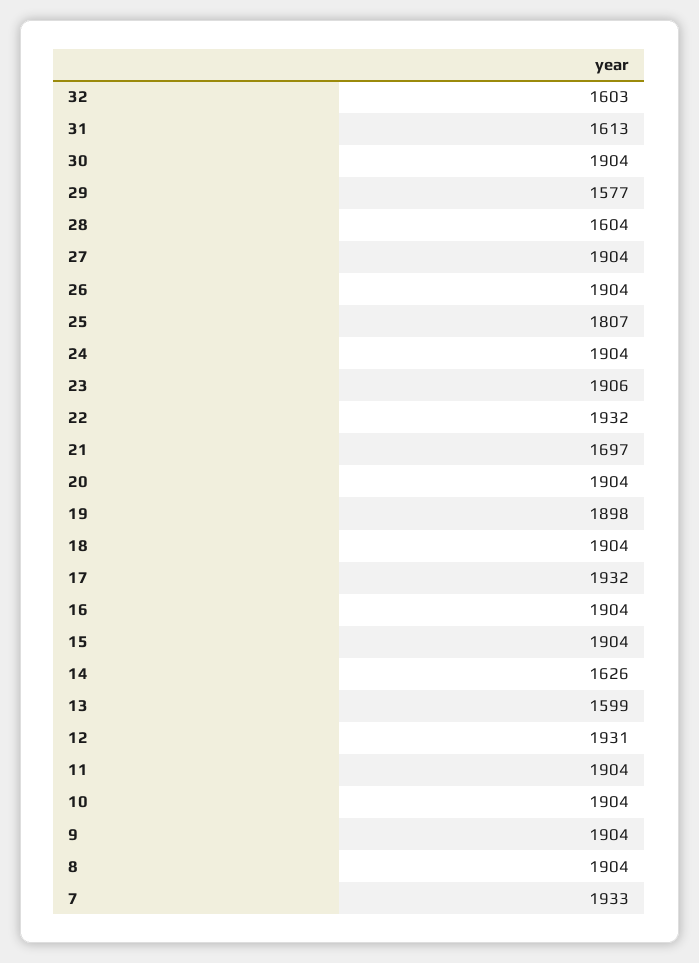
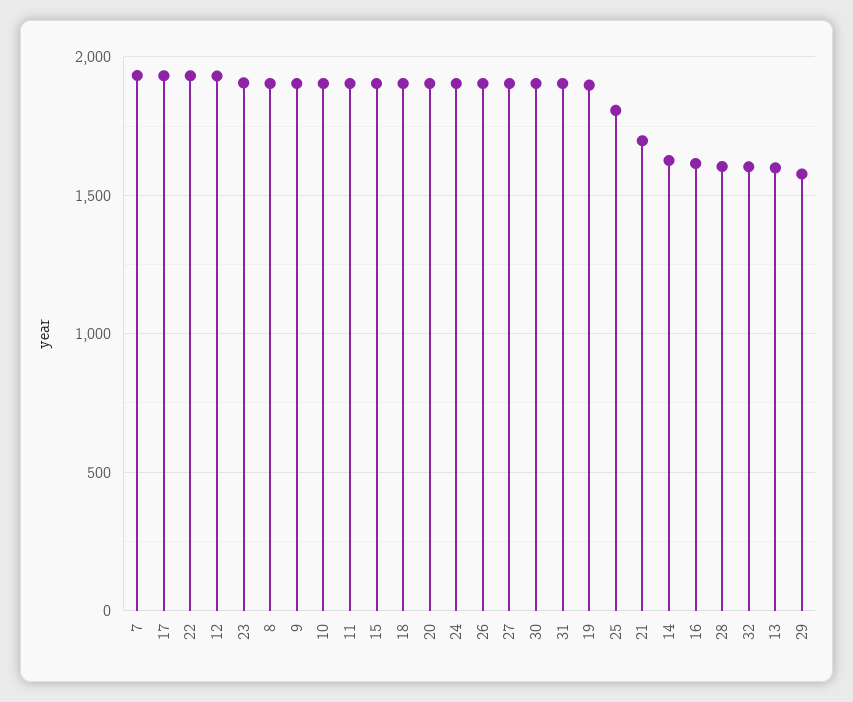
  {
    "32": 1603,
-   "31": 1613,
+   "31": 1900,
    "30": 1904,
    "29": 1577,
    "28": 1604,
    "27": 1904,
    "26": 1904,
    "25": 1807,
    "24": 1904,
    "23": 1906,
    "22": 1932,
    "21": 1697,
    "20": 1904,
    "19": 1898,
    "18": 1904,
    "17": 1932,
-   "16": 1904,
+   "16": 1600,
    "15": 1904,
    "14": 1626,
    "13": 1599,
    "12": 1931,
    "11": 1904,
    "10": 1904,
    "9": 1904,
    "8": 1904,
    "7": 1933
  }

